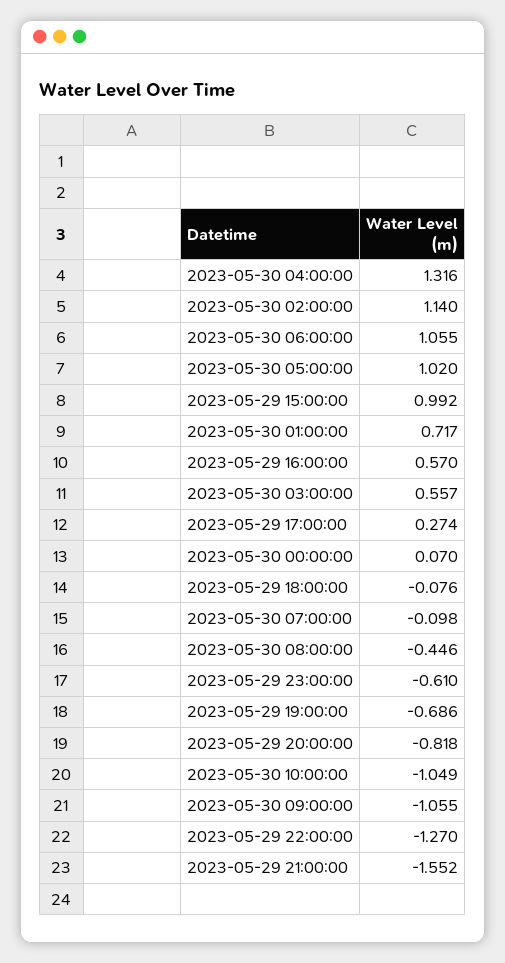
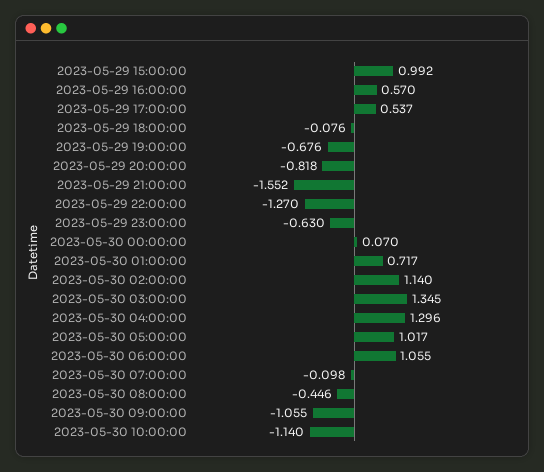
  {
-   "2023-05-30 04:00:00": 1.316,
+   "2023-05-30 04:00:00": 1.296,
    "2023-05-30 02:00:00": 1.14,
    "2023-05-30 06:00:00": 1.055,
-   "2023-05-30 05:00:00": 1.02,
+   "2023-05-30 05:00:00": 1.017,
    "2023-05-29 15:00:00": 0.992,
    "2023-05-30 01:00:00": 0.717,
    "2023-05-29 16:00:00": 0.57,
-   "2023-05-30 03:00:00": 0.557,
+   "2023-05-30 03:00:00": 1.345,
-   "2023-05-29 17:00:00": 0.274,
+   "2023-05-29 17:00:00": 0.537,
    "2023-05-30 00:00:00": 0.07,
    "2023-05-29 18:00:00": -0.076,
    "2023-05-30 07:00:00": -0.098,
    "2023-05-30 08:00:00": -0.446,
-   "2023-05-29 23:00:00": -0.61,
+   "2023-05-29 23:00:00": -0.63,
-   "2023-05-29 19:00:00": -0.686,
+   "2023-05-29 19:00:00": -0.676,
    "2023-05-29 20:00:00": -0.818,
-   "2023-05-30 10:00:00": -1.049,
+   "2023-05-30 10:00:00": -1.14,
    "2023-05-30 09:00:00": -1.055,
    "2023-05-29 22:00:00": -1.27,
    "2023-05-29 21:00:00": -1.552
  }

